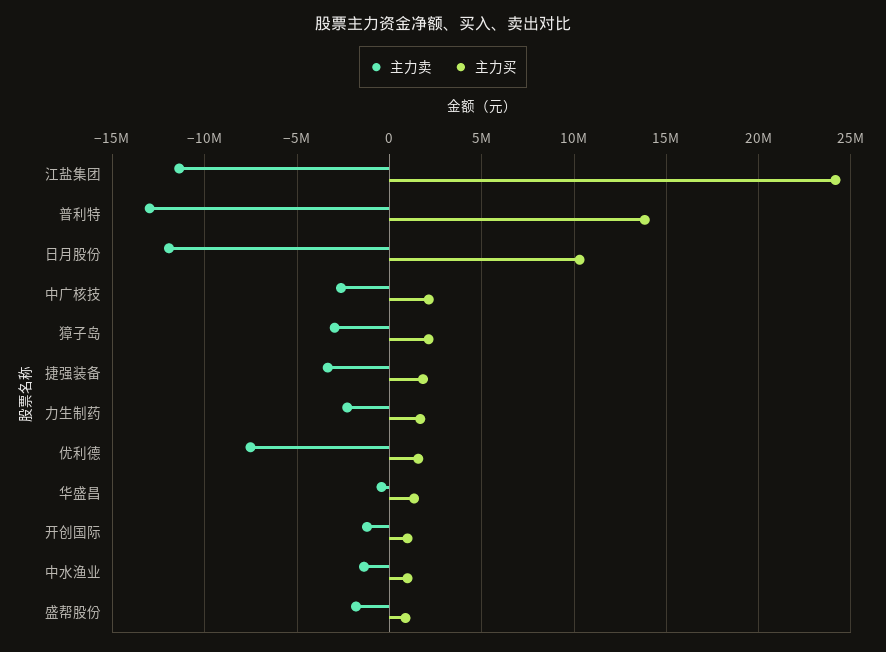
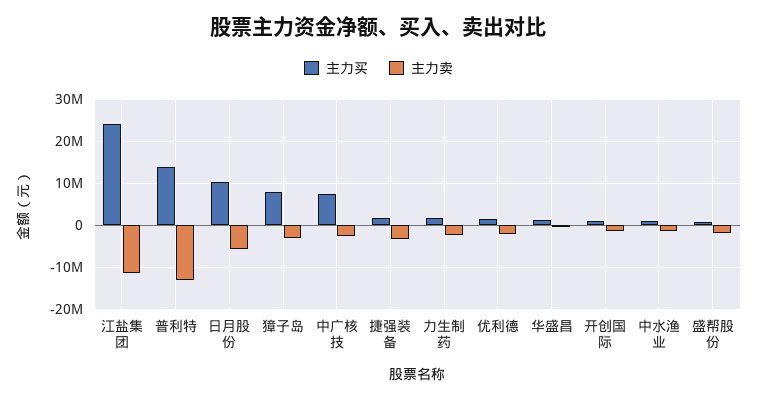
  {
    "主力卖": {
      "江盐集团": -11500000,
      "普利特": -13000000,
-     "日月股份": -12000000,
+     "日月股份": -6000000,
      "中广核技": -2500000,
      "獐子岛": -3000000,
      "捷强装备": -3500000,
      "力生制药": -2500000,
-     "优利德": -7500000,
+     "优利德": -2000000,
      "华盛昌": -500000,
      "开创国际": -1000000,
      "中水渔业": -1500000,
      "盛帮股份": -2000000
    },
    "主力买": {
      "江盐集团": 24000000,
      "普利特": 14000000,
      "日月股份": 10500000,
-     "中广核技": 2000000,
+     "中广核技": 8000000,
-     "獐子岛": 2000000,
+     "獐子岛": 8000000,
      "捷强装备": 2000000,
      "力生制药": 1500000,
      "优利德": 1500000,
      "华盛昌": 1500000,
      "开创国际": 1000000,
      "中水渔业": 1000000,
      "盛帮股份": 1000000
    }
  }

